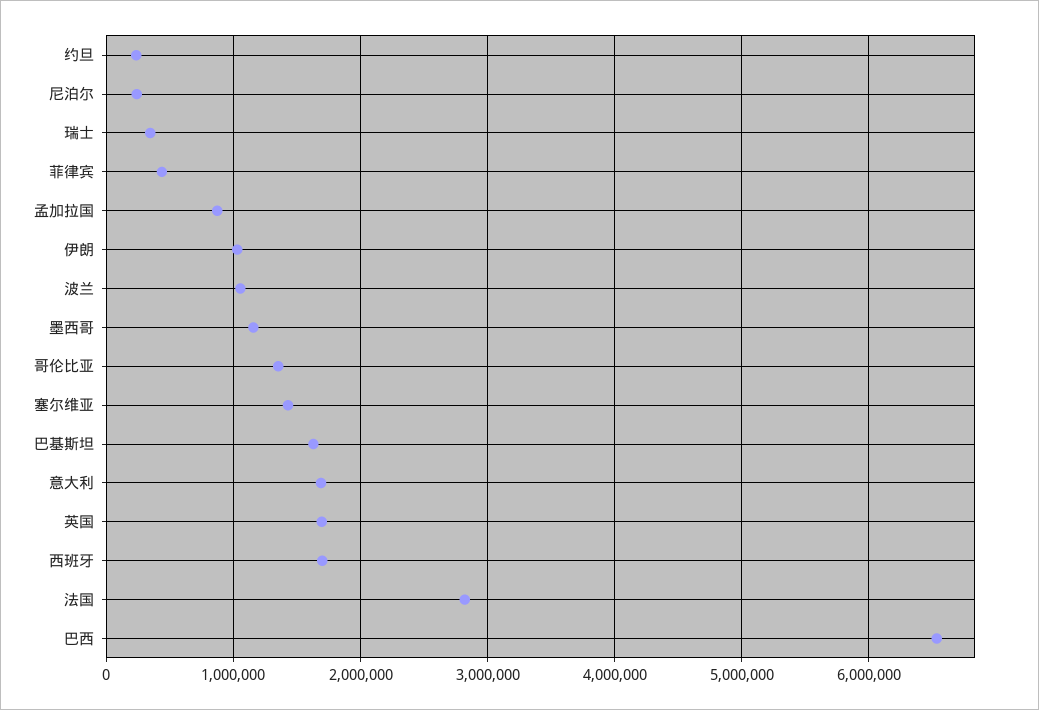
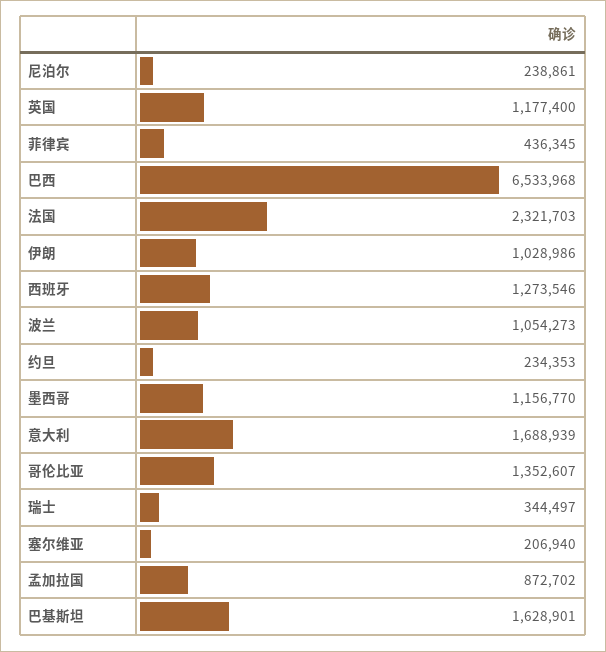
  {
    "约旦": 234353,
    "尼泊尔": 238861,
    "瑞士": 344497,
    "菲律宾": 436345,
    "孟加拉国": 872702,
    "伊朗": 1028986,
    "波兰": 1054273,
    "墨西哥": 1156770,
    "哥伦比亚": 1352607,
-   "塞尔维亚": 1400000,
+   "塞尔维亚": 206940,
    "巴基斯坦": 1628901,
    "意大利": 1688939,
-   "英国": 1700000,
+   "英国": 1177400,
-   "西班牙": 1700000,
+   "西班牙": 1273546,
-   "法国": 2800000,
+   "法国": 2321703,
    "巴西": 6533968
  }

